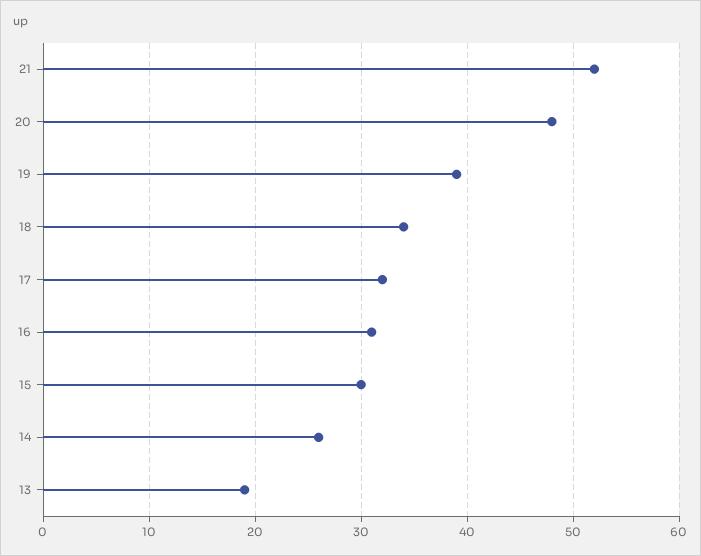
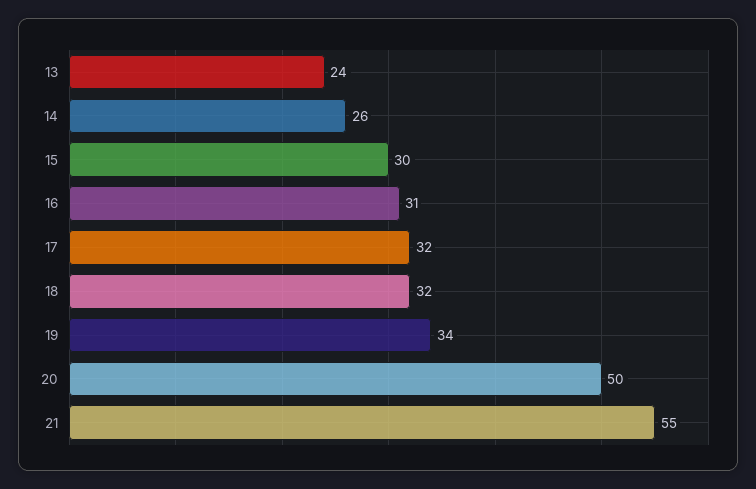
  {
-   "21": 52,
+   "21": 55,
-   "20": 48,
+   "20": 50,
-   "19": 39,
+   "19": 34,
-   "18": 34,
+   "18": 32,
    "17": 32,
    "16": 31,
    "15": 30,
    "14": 26,
-   "13": 19
+   "13": 24
  }

